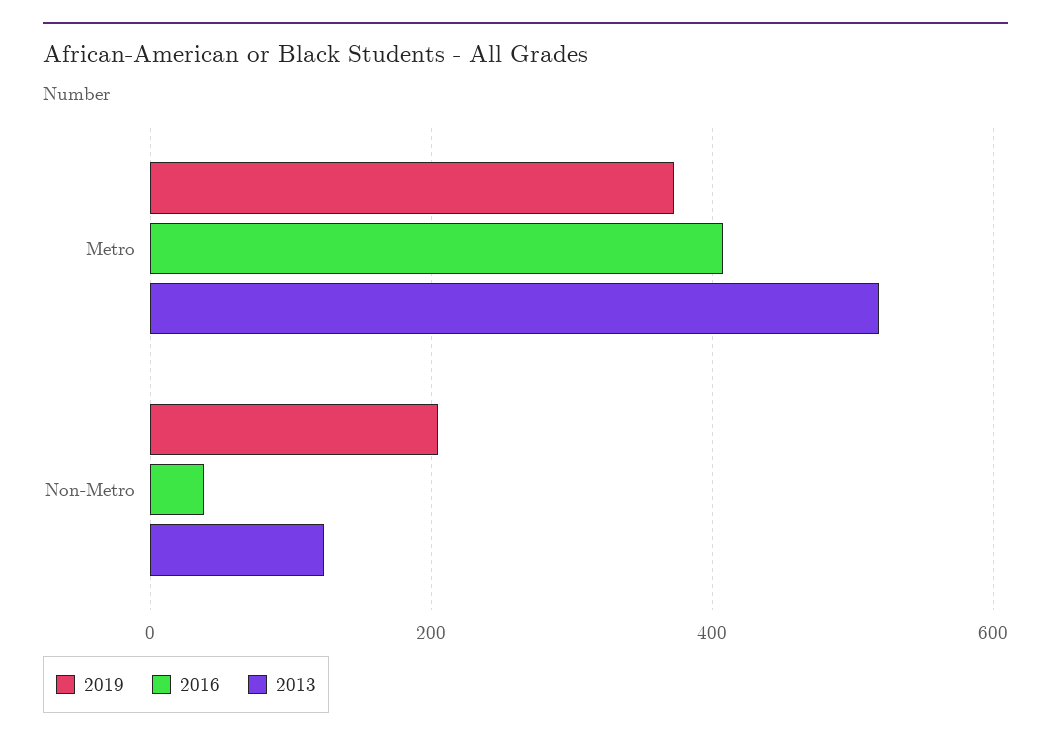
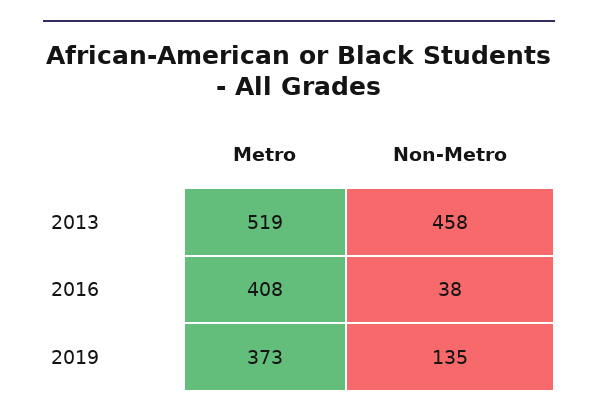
  {
    "2019": {
      "Metro": 373,
-     "Non-Metro": 200
+     "Non-Metro": 135
    },
    "2016": {
      "Metro": 408,
      "Non-Metro": 38
    },
    "2013": {
      "Metro": 519,
-     "Non-Metro": 120
+     "Non-Metro": 458
    }
  }

